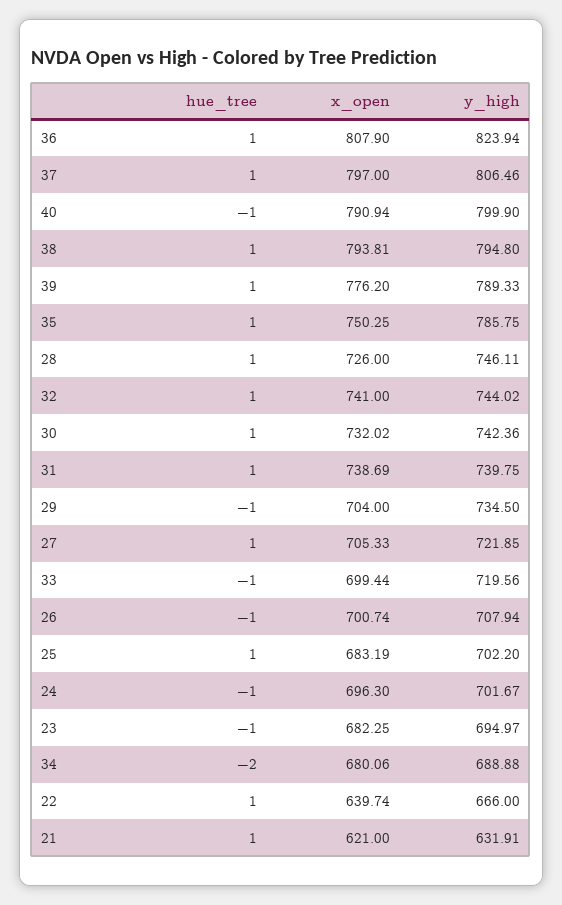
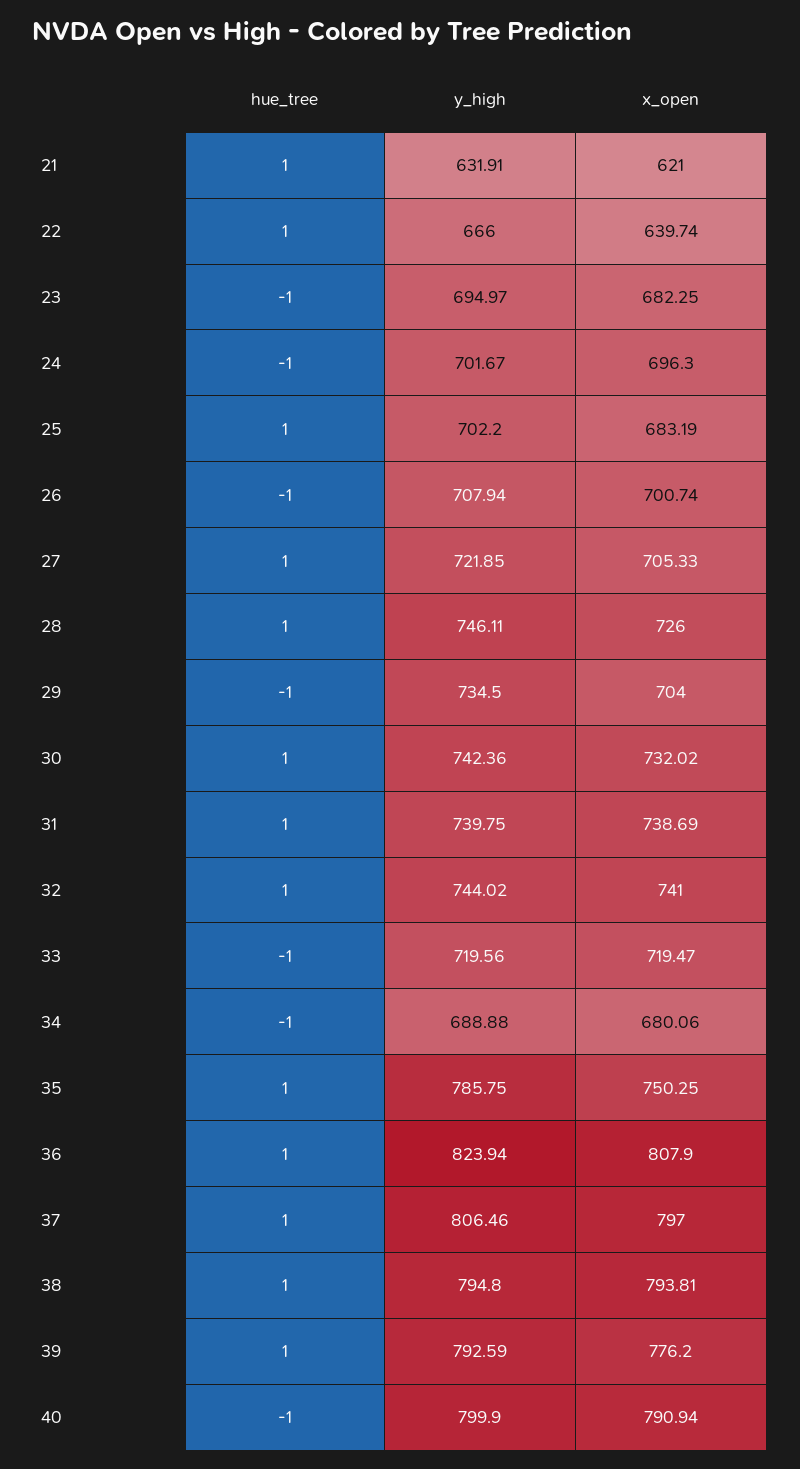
  {
    "hue_tree": {
      "36": 1,
      "37": 1,
      "40": -1,
      "38": 1,
      "39": 1,
      "35": 1,
      "28": 1,
      "32": 1,
      "30": 1,
      "31": 1,
      "29": -1,
      "27": 1,
      "33": -1,
      "26": -1,
      "25": 1,
      "24": -1,
      "23": -1,
-     "34": -2,
+     "34": -1,
      "22": 1,
      "21": 1
    },
    "x_open": {
      "36": 807.9,
      "37": 797,
      "40": 790.94,
      "38": 793.81,
      "39": 776.2,
      "35": 750.25,
      "28": 726,
      "32": 741,
      "30": 732.02,
      "31": 738.69,
      "29": 704,
      "27": 705.33,
-     "33": 699.44,
+     "33": 719.47,
      "26": 700.74,
      "25": 683.19,
      "24": 696.3,
      "23": 682.25,
      "34": 680.06,
      "22": 639.74,
      "21": 621
    },
    "y_high": {
      "36": 823.94,
      "37": 806.46,
      "40": 799.9,
      "38": 794.8,
-     "39": 789.33,
+     "39": 792.59,
      "35": 785.75,
      "28": 746.11,
      "32": 744.02,
      "30": 742.36,
      "31": 739.75,
      "29": 734.5,
      "27": 721.85,
      "33": 719.56,
      "26": 707.94,
      "25": 702.2,
      "24": 701.67,
      "23": 694.97,
      "34": 688.88,
      "22": 666,
      "21": 631.91
    }
  }

